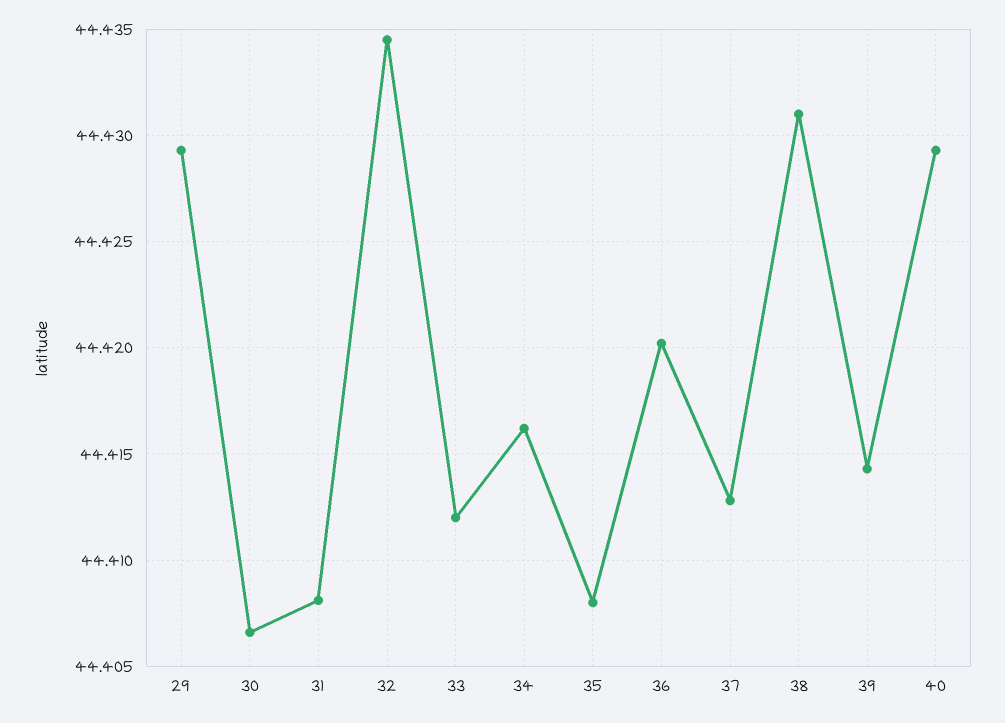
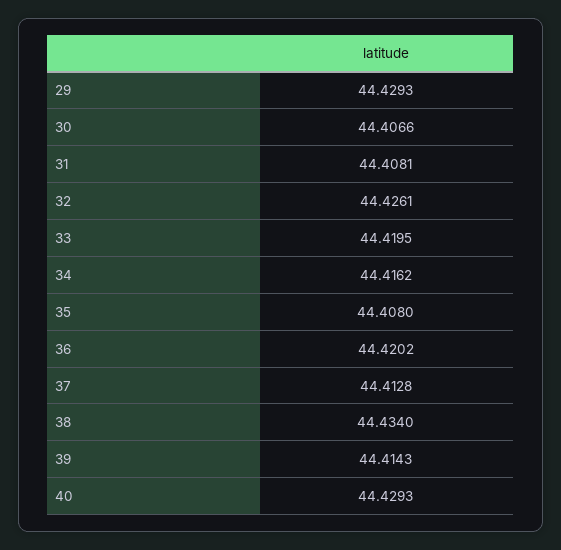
  {
    "29": 44.4293,
    "30": 44.4066,
    "31": 44.4081,
-   "32": 44.4345,
+   "32": 44.4261,
-   "33": 44.412,
+   "33": 44.4195,
    "34": 44.4162,
    "35": 44.408,
    "36": 44.4202,
    "37": 44.4128,
-   "38": 44.431,
+   "38": 44.434,
    "39": 44.4143,
    "40": 44.4293
  }

